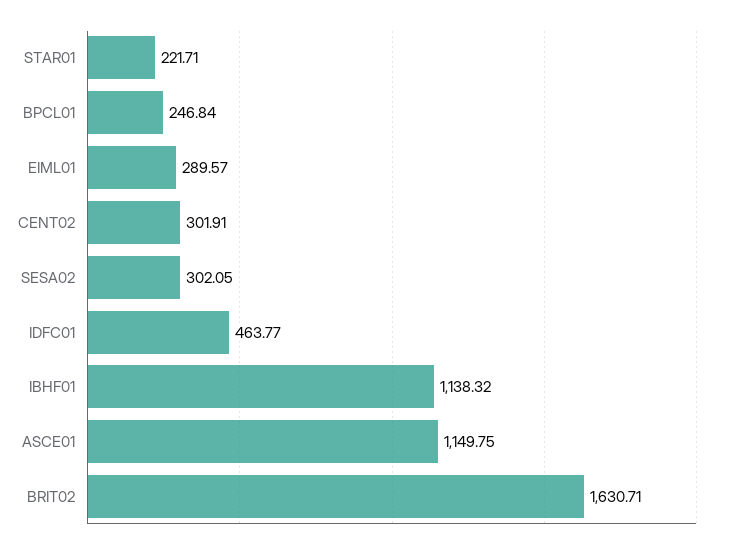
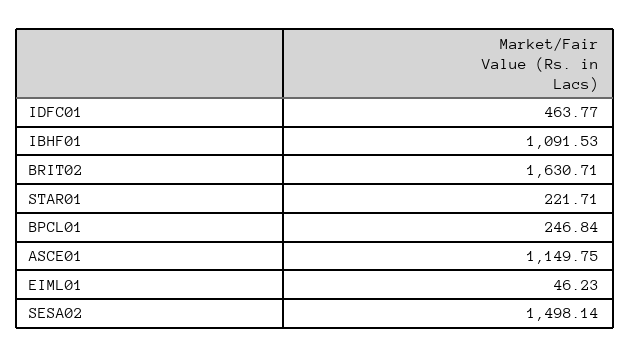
  {
    "STAR01": 221.71,
    "BPCL01": 246.84,
-   "EIML01": 289.57,
+   "EIML01": 46.23,
-   "CENT02": 301.91,
-   "SESA02": 302.05,
+   "SESA02": 1498.14,
    "IDFC01": 463.77,
-   "IBHF01": 1138.32,
+   "IBHF01": 1091.53,
    "ASCE01": 1149.75,
    "BRIT02": 1630.71
  }

